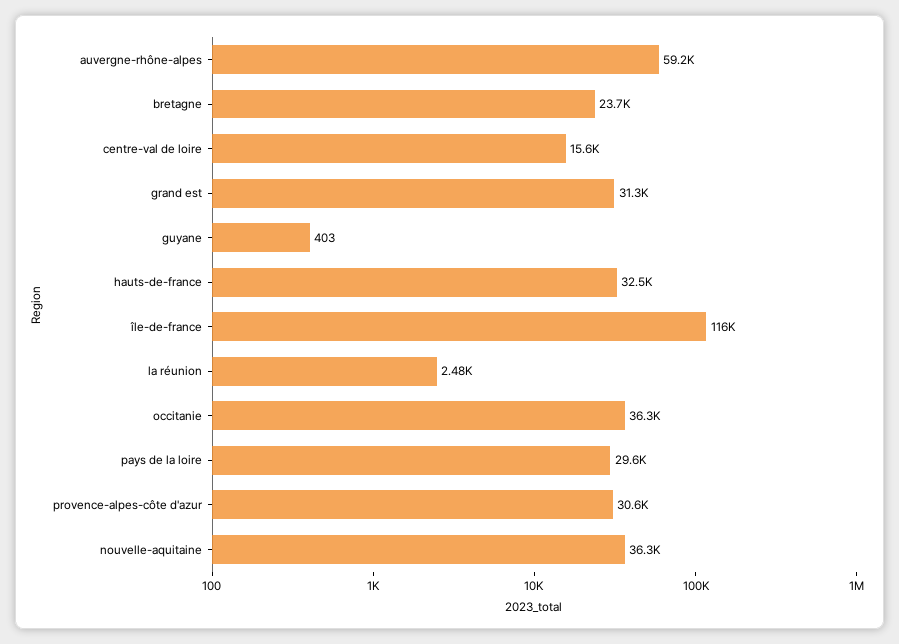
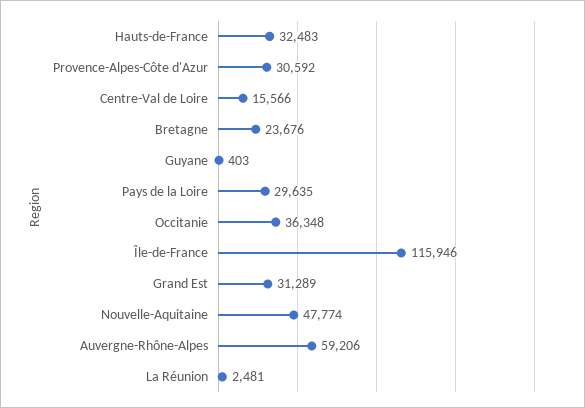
  {
    "auvergne-rhône-alpes": 59206,
    "bretagne": 23676,
    "centre-val de loire": 15566,
    "grand est": 31289,
    "guyane": 403,
    "hauts-de-france": 32483,
    "île-de-france": 115946,
    "la réunion": 2481,
    "occitanie": 36348,
    "pays de la loire": 29635,
    "provence-alpes-côte d'azur": 30592,
-   "nouvelle-aquitaine": 36300
+   "nouvelle-aquitaine": 47774
  }

